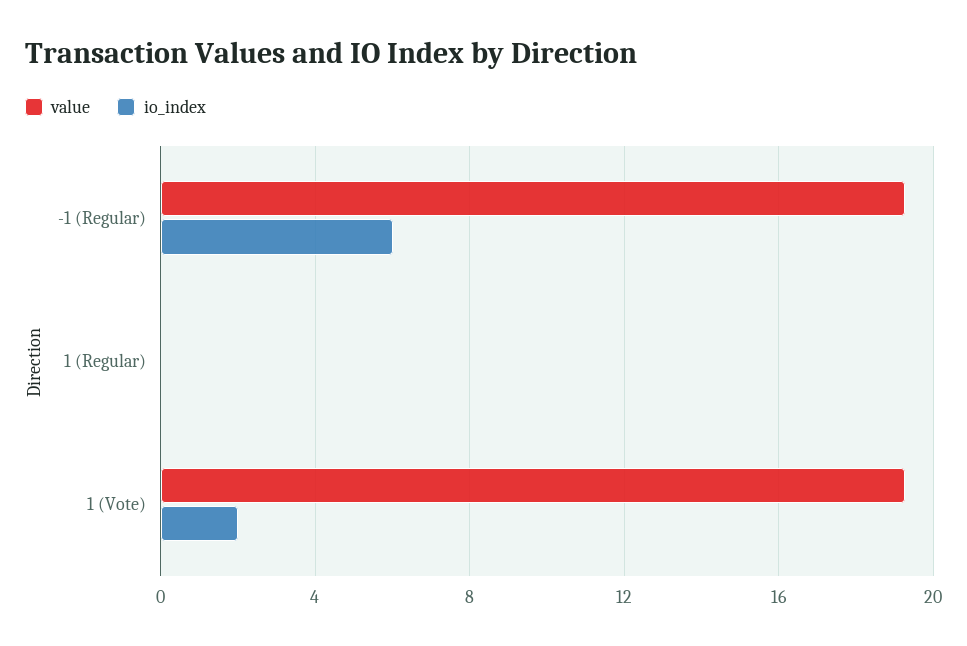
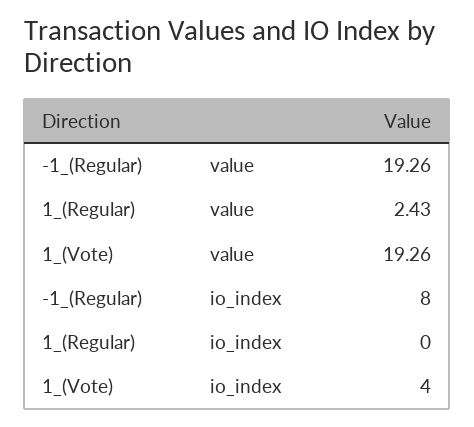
  {
    "value": {
      "-1 (Regular)": 19.26,
-     "1 (Regular)": 0,
+     "1 (Regular)": 2.43,
      "1 (Vote)": 19.26
    },
    "io_index": {
-     "-1 (Regular)": 6,
+     "-1 (Regular)": 8,
      "1 (Regular)": 0,
-     "1 (Vote)": 2
+     "1 (Vote)": 4
    }
  }

